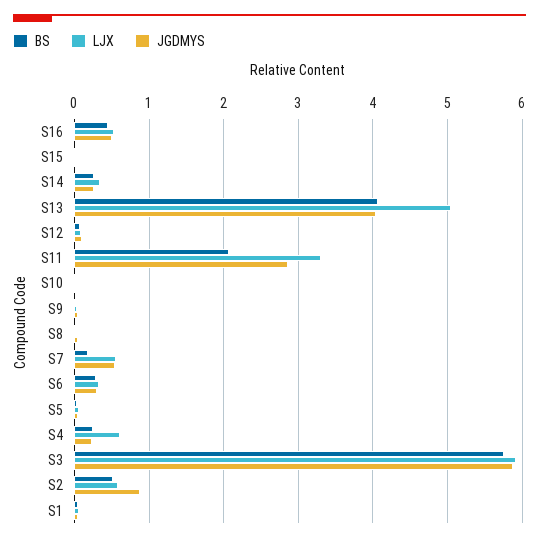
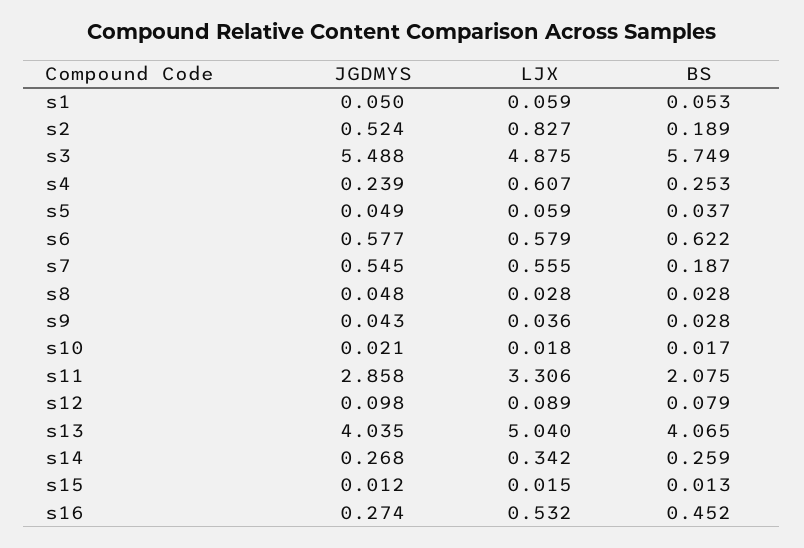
  {
    "BS": {
      "S16": 0.452,
      "S15": 0.013,
      "S14": 0.259,
      "S13": 4.065,
      "S12": 0.079,
      "S11": 2.075,
      "S10": 0.017,
      "S9": 0.028,
      "S8": 0.028,
      "S7": 0.187,
-     "S6": 0.3,
+     "S6": 0.622,
      "S5": 0.037,
      "S4": 0.253,
      "S3": 5.749,
-     "S2": 0.5,
+     "S2": 0.189,
      "S1": 0.053
    },
    "LJX": {
      "S16": 0.532,
      "S15": 0.015,
      "S14": 0.342,
      "S13": 5.04,
      "S12": 0.089,
      "S11": 3.306,
      "S10": 0.018,
      "S9": 0.036,
      "S8": 0.028,
      "S7": 0.555,
-     "S6": 0.3,
+     "S6": 0.579,
      "S5": 0.059,
      "S4": 0.607,
-     "S3": 5.9,
+     "S3": 4.875,
-     "S2": 0.6,
+     "S2": 0.827,
      "S1": 0.059
    },
    "JGDMYS": {
-     "S16": 0.5,
+     "S16": 0.274,
      "S15": 0.012,
      "S14": 0.268,
      "S13": 4.035,
      "S12": 0.098,
      "S11": 2.858,
      "S10": 0.021,
      "S9": 0.043,
      "S8": 0.048,
      "S7": 0.545,
-     "S6": 0.3,
+     "S6": 0.577,
      "S5": 0.049,
      "S4": 0.239,
-     "S3": 5.9,
+     "S3": 5.488,
-     "S2": 0.9,
+     "S2": 0.524,
      "S1": 0.05
    }
  }

